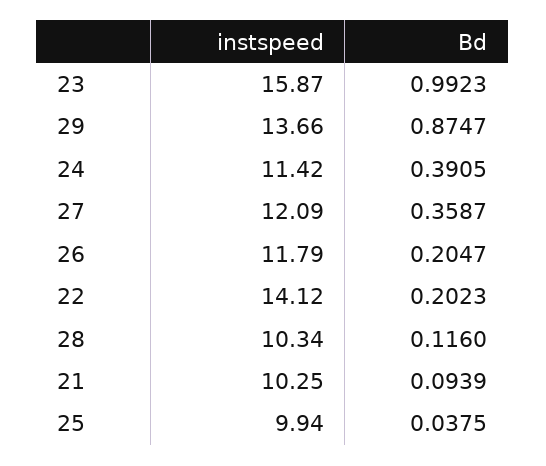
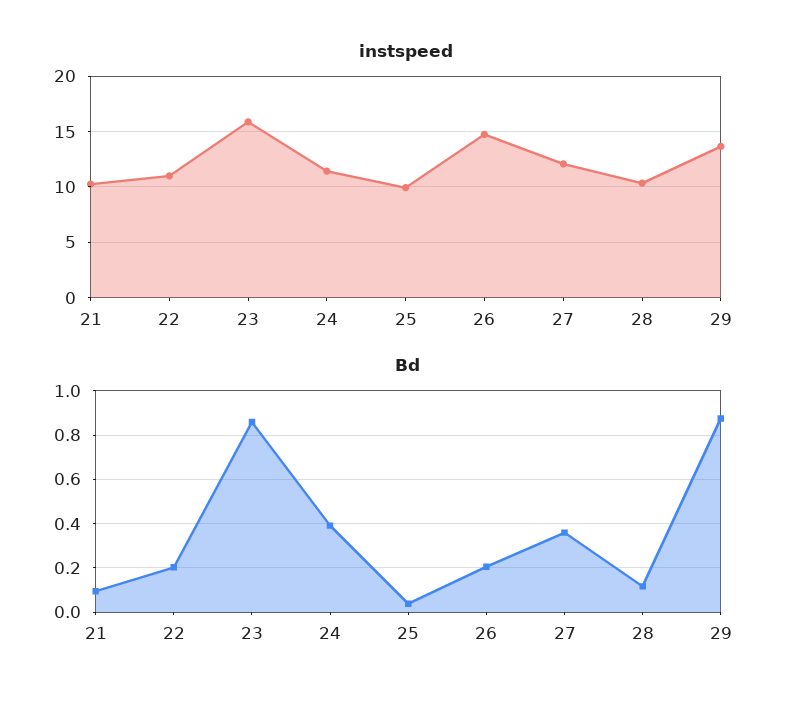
  {
    "instspeed": {
      "23": 15.87,
      "29": 13.66,
      "24": 11.42,
      "27": 12.09,
-     "26": 11.79,
+     "26": 15,
-     "22": 14.12,
+     "22": 11,
      "28": 10.34,
      "21": 10.25,
      "25": 9.94
    },
    "Bd": {
-     "23": 0.9923,
+     "23": 0.85,
      "29": 0.8747,
      "24": 0.3905,
      "27": 0.3587,
      "26": 0.2047,
      "22": 0.2023,
      "28": 0.116,
      "21": 0.0939,
      "25": 0.0375
    }
  }

